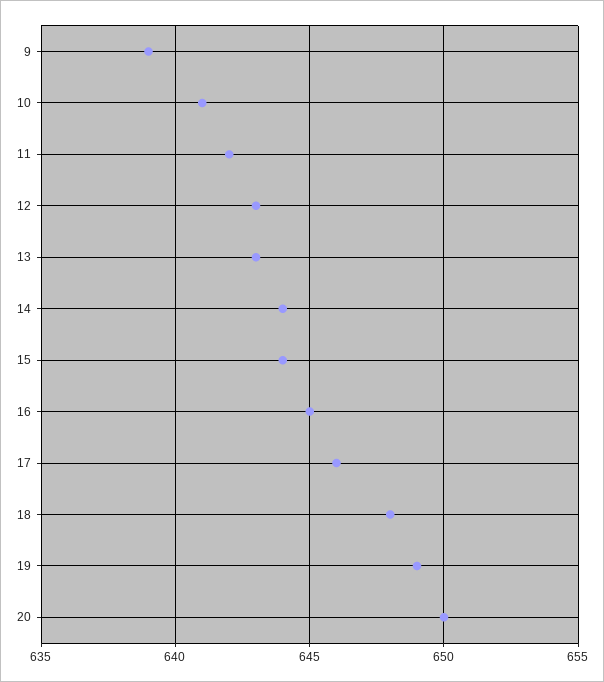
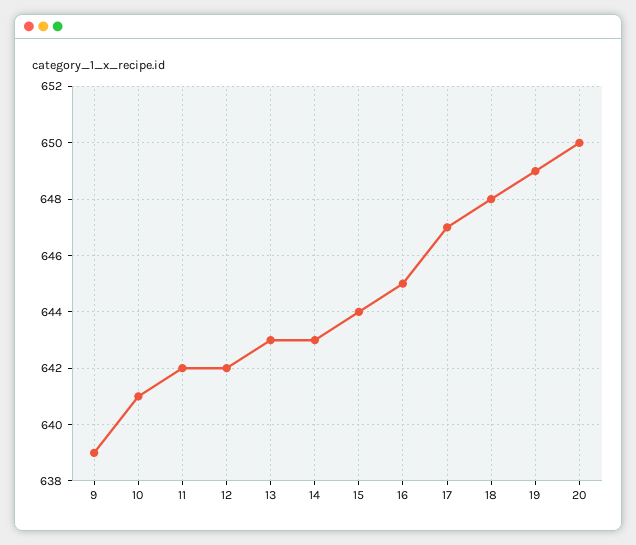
  {
    "9": 639,
    "10": 641,
    "11": 642,
-   "12": 643,
+   "12": 642,
    "13": 643,
-   "14": 644,
+   "14": 643,
    "15": 644,
    "16": 645,
-   "17": 646,
+   "17": 647,
    "18": 648,
    "19": 649,
    "20": 650
  }

